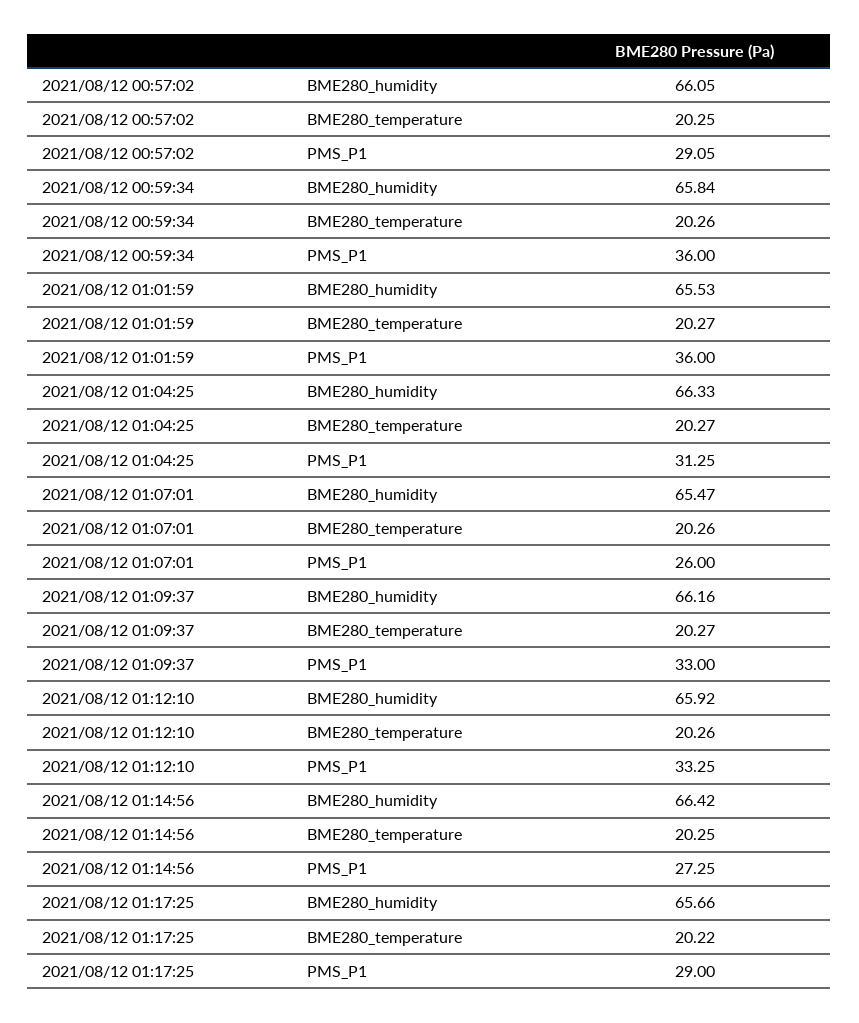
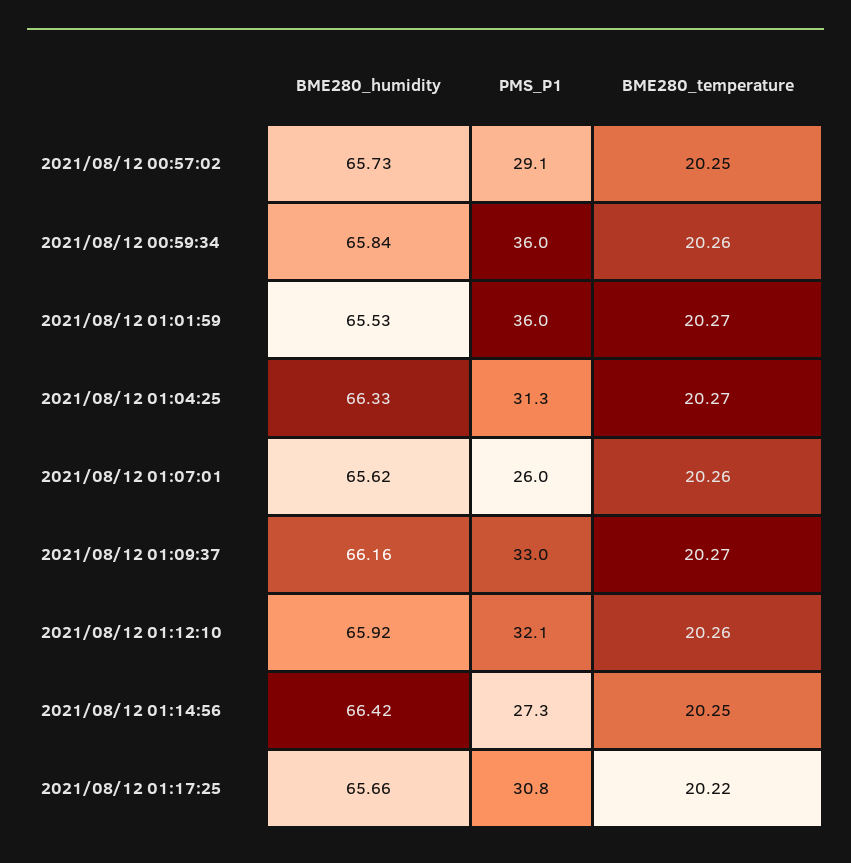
  {
    "2021/08/12 00:57:02": {
-     "BME280_humidity": 66.05,
+     "BME280_humidity": 65.73,
      "BME280_temperature": 20.25,
      "PMS_P1": 29.05
    },
    "2021/08/12 00:59:34": {
      "BME280_humidity": 65.84,
      "BME280_temperature": 20.26,
      "PMS_P1": 36
    },
    "2021/08/12 01:01:59": {
      "BME280_humidity": 65.53,
      "BME280_temperature": 20.27,
      "PMS_P1": 36
    },
    "2021/08/12 01:04:25": {
      "BME280_humidity": 66.33,
      "BME280_temperature": 20.27,
      "PMS_P1": 31.25
    },
    "2021/08/12 01:07:01": {
-     "BME280_humidity": 65.47,
+     "BME280_humidity": 65.62,
      "BME280_temperature": 20.26,
      "PMS_P1": 26
    },
    "2021/08/12 01:09:37": {
      "BME280_humidity": 66.16,
      "BME280_temperature": 20.27,
      "PMS_P1": 33
    },
    "2021/08/12 01:12:10": {
      "BME280_humidity": 65.92,
      "BME280_temperature": 20.26,
-     "PMS_P1": 33.25
+     "PMS_P1": 32.1
    },
    "2021/08/12 01:14:56": {
      "BME280_humidity": 66.42,
      "BME280_temperature": 20.25,
      "PMS_P1": 27.25
    },
    "2021/08/12 01:17:25": {
      "BME280_humidity": 65.66,
      "BME280_temperature": 20.22,
-     "PMS_P1": 29
+     "PMS_P1": 30.8
    }
  }

